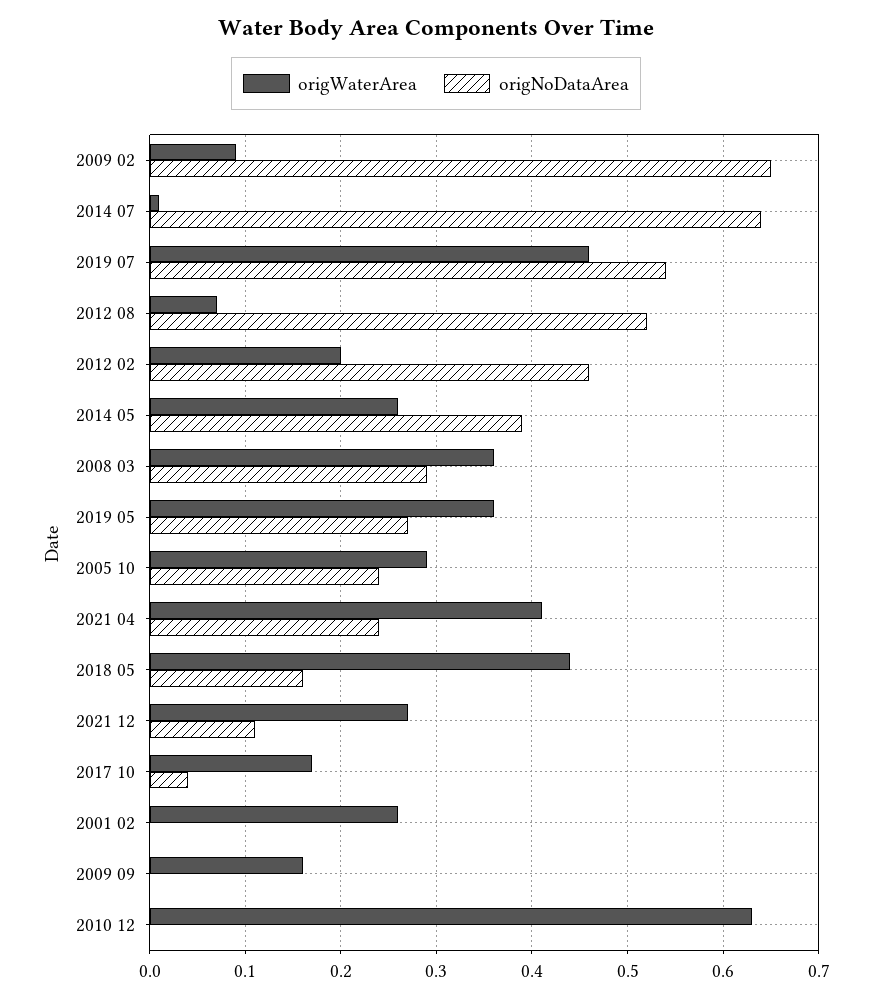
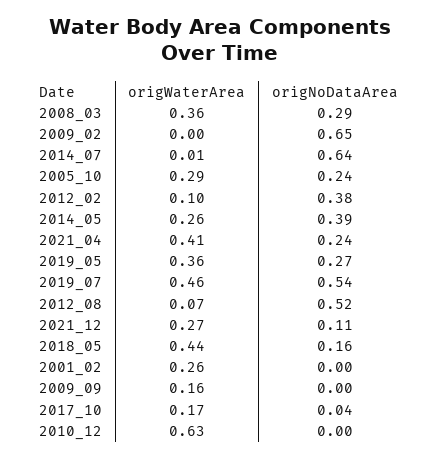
  {
    "origWaterArea": {
-     "2009 02": 0.09,
+     "2009 02": 0,
      "2014 07": 0.01,
      "2019 07": 0.46,
      "2012 08": 0.07,
-     "2012 02": 0.2,
+     "2012 02": 0.1,
      "2014 05": 0.26,
      "2008 03": 0.36,
      "2019 05": 0.36,
      "2005 10": 0.29,
      "2021 04": 0.41,
      "2018 05": 0.44,
      "2021 12": 0.27,
      "2017 10": 0.17,
      "2001 02": 0.26,
      "2009 09": 0.16,
      "2010 12": 0.63
    },
    "origNoDataArea": {
      "2009 02": 0.65,
      "2014 07": 0.64,
      "2019 07": 0.54,
      "2012 08": 0.52,
-     "2012 02": 0.46,
+     "2012 02": 0.38,
      "2014 05": 0.39,
      "2008 03": 0.29,
      "2019 05": 0.27,
      "2005 10": 0.24,
      "2021 04": 0.24,
      "2018 05": 0.16,
      "2021 12": 0.11,
      "2017 10": 0.04,
      "2001 02": 0,
      "2009 09": 0,
      "2010 12": 0
    }
  }

